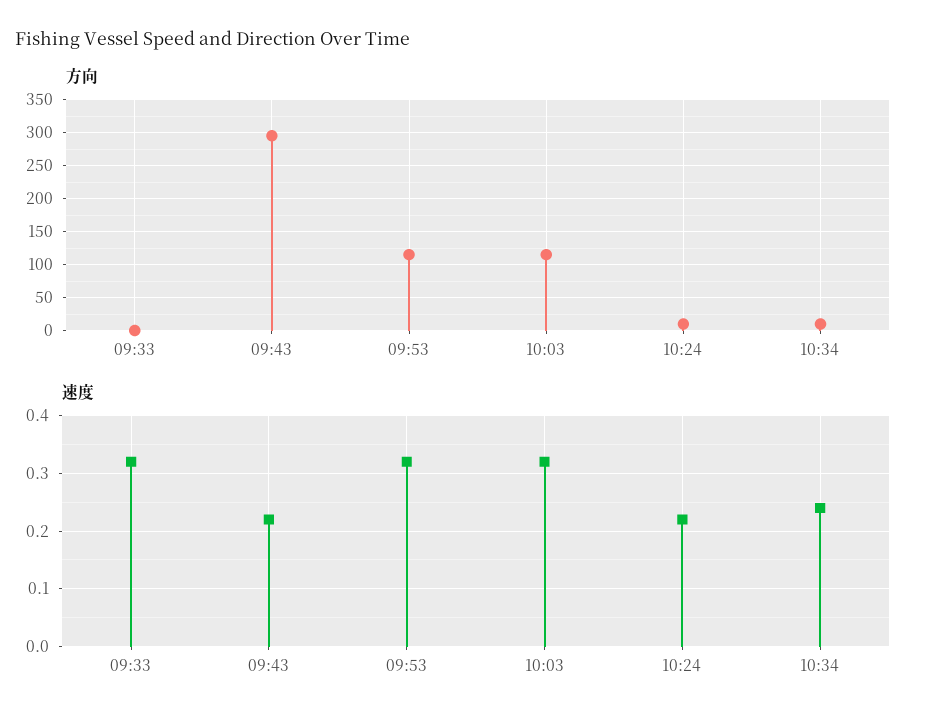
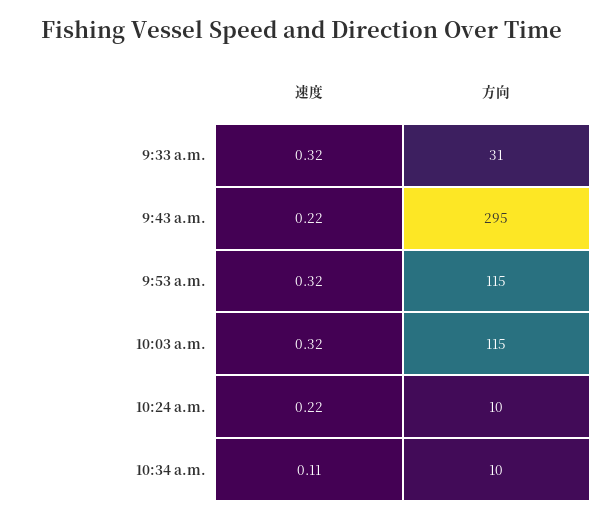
  {
    "方向": {
-     "09:33": 0,
+     "09:33": 31,
      "09:43": 295,
      "09:53": 115,
      "10:03": 115,
      "10:24": 10,
      "10:34": 10
    },
    "速度": {
      "09:33": 0.32,
      "09:43": 0.22,
      "09:53": 0.32,
      "10:03": 0.32,
      "10:24": 0.22,
-     "10:34": 0.25
+     "10:34": 0.11
    }
  }

